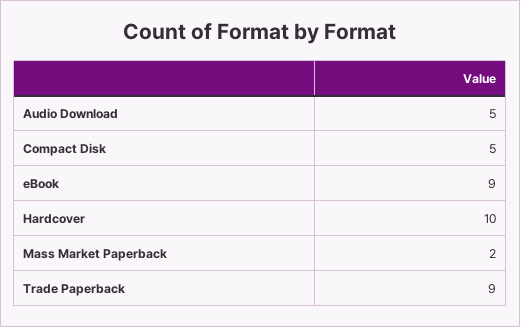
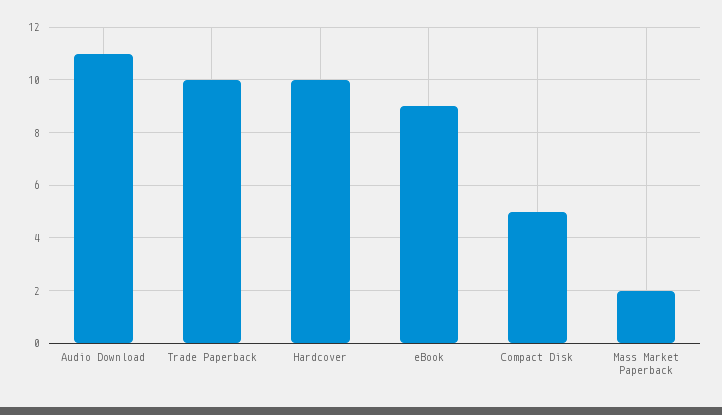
  {
-   "Audio Download": 5,
+   "Audio Download": 11,
    "Compact Disk": 5,
    "eBook": 9,
    "Hardcover": 10,
    "Mass Market Paperback": 2,
-   "Trade Paperback": 9
+   "Trade Paperback": 10
  }

